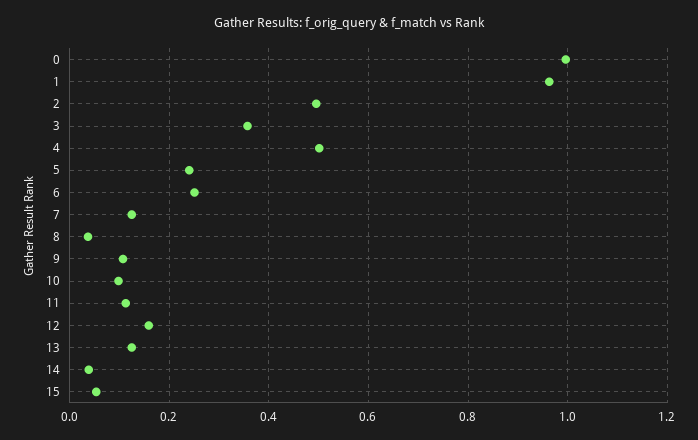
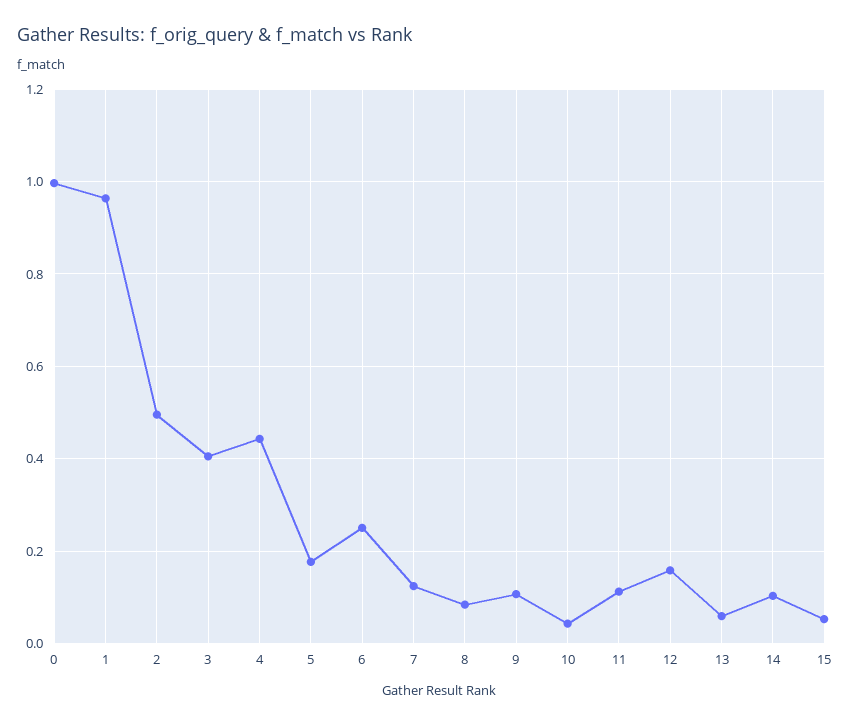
  {
    "0": 1,
    "1": 0.96,
    "2": 0.5,
-   "3": 0.36,
+   "3": 0.4,
-   "4": 0.5,
+   "4": 0.44,
-   "5": 0.24,
+   "5": 0.18,
    "6": 0.26,
    "7": 0.12,
-   "8": 0.04,
+   "8": 0.08,
    "9": 0.1,
-   "10": 0.1,
+   "10": 0.04,
    "11": 0.12,
    "12": 0.16,
-   "13": 0.12,
+   "13": 0.06,
-   "14": 0.04,
+   "14": 0.1,
    "15": 0.06
  }

